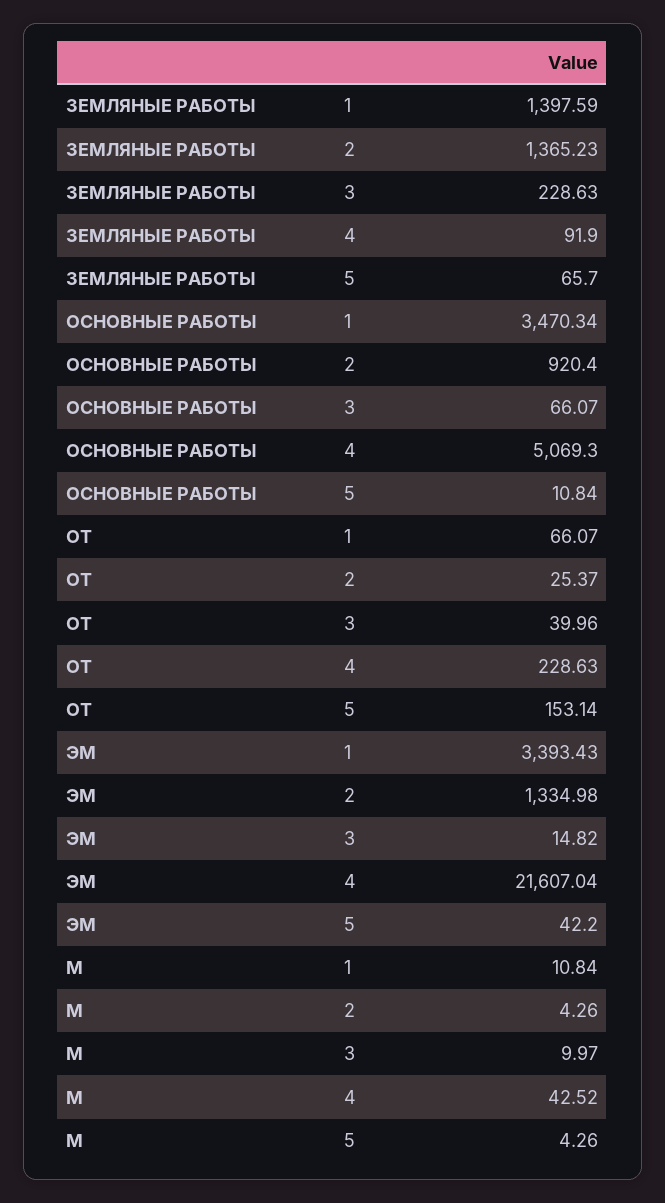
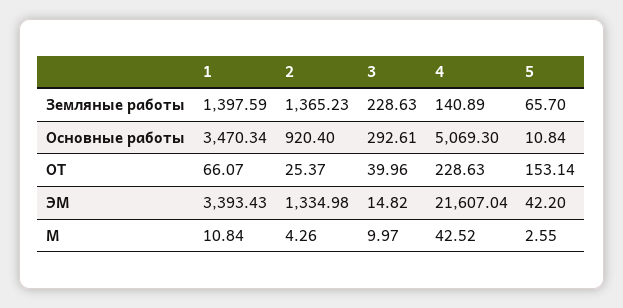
  {
    "ЗЕМЛЯНЫЕ РАБОТЫ": {
      "1": 1397.59,
      "2": 1365.23,
      "3": 228.63,
-     "4": 91.9,
+     "4": 140.89,
      "5": 65.7
    },
    "ОСНОВНЫЕ РАБОТЫ": {
      "1": 3470.34,
      "2": 920.4,
-     "3": 66.07,
+     "3": 292.61,
      "4": 5069.3,
      "5": 10.84
    },
    "ОТ": {
      "1": 66.07,
      "2": 25.37,
      "3": 39.96,
      "4": 228.63,
      "5": 153.14
    },
    "ЭМ": {
      "1": 3393.43,
      "2": 1334.98,
      "3": 14.82,
      "4": 21607.04,
      "5": 42.2
    },
    "М": {
      "1": 10.84,
      "2": 4.26,
      "3": 9.97,
      "4": 42.52,
-     "5": 4.26
+     "5": 2.55
    }
  }

